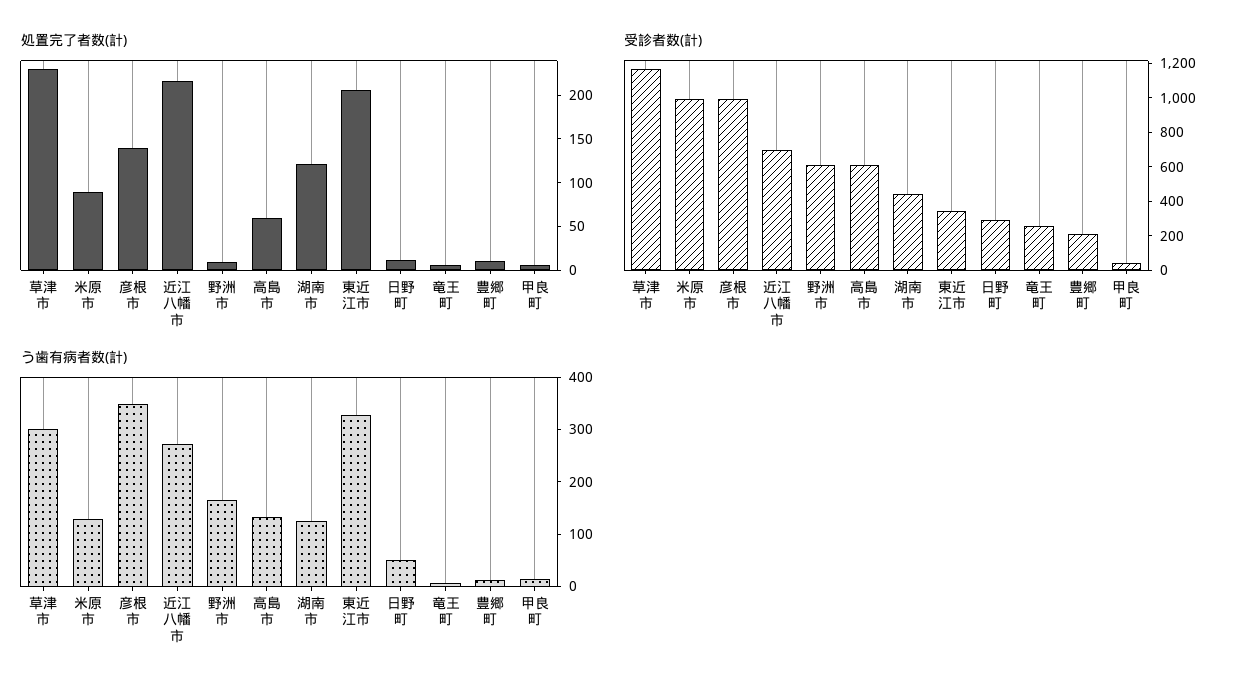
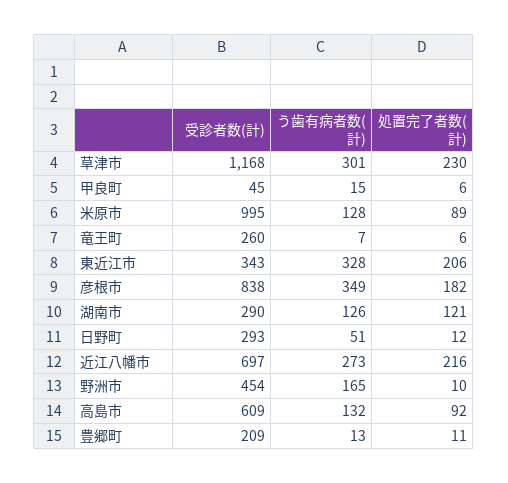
  {
    "処置完了者数(計)": {
      "草津市": 230,
      "米原市": 89,
-     "彦根市": 140,
+     "彦根市": 182,
      "近江八幡市": 216,
      "野洲市": 10,
-     "高島市": 60,
+     "高島市": 92,
      "湖南市": 121,
      "東近江市": 206,
      "日野町": 12,
      "竜王町": 6,
      "豊郷町": 11,
      "甲良町": 6
    },
    "受診者数(計)": {
      "草津市": 1168,
      "米原市": 995,
-     "彦根市": 1000,
+     "彦根市": 838,
      "近江八幡市": 697,
-     "野洲市": 600,
+     "野洲市": 454,
      "高島市": 609,
-     "湖南市": 450,
+     "湖南市": 290,
      "東近江市": 343,
      "日野町": 293,
      "竜王町": 260,
      "豊郷町": 209,
      "甲良町": 45
    },
    "う歯有病者数(計)": {
      "草津市": 301,
      "米原市": 128,
      "彦根市": 349,
      "近江八幡市": 273,
      "野洲市": 165,
      "高島市": 132,
      "湖南市": 126,
      "東近江市": 328,
      "日野町": 51,
      "竜王町": 7,
      "豊郷町": 13,
      "甲良町": 15
    }
  }

